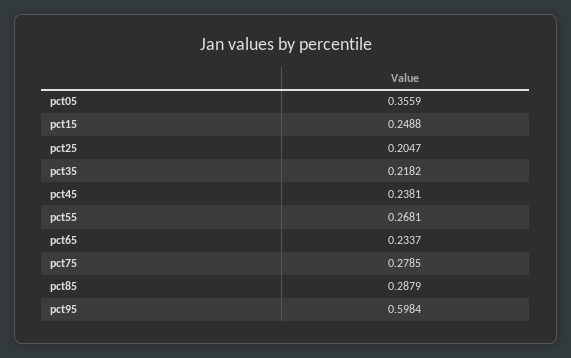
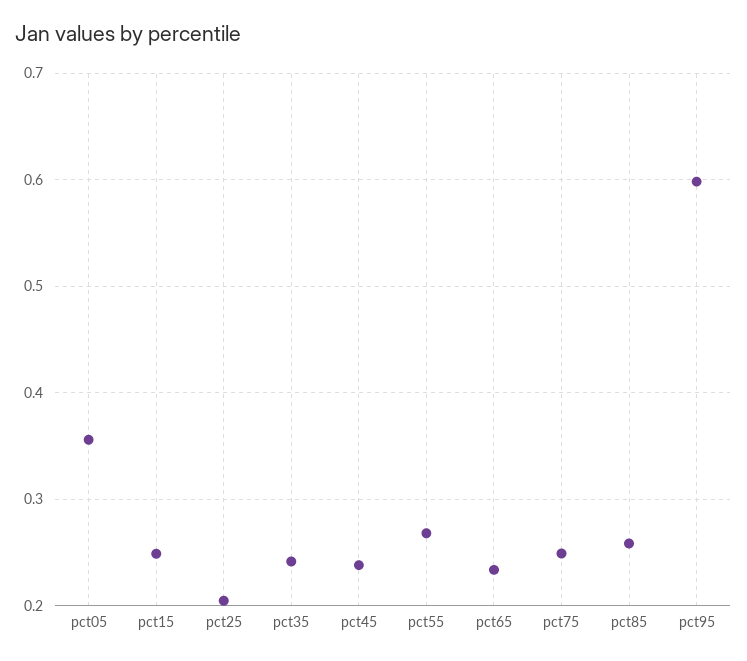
  {
    "pct05": 0.3559,
    "pct15": 0.2488,
    "pct25": 0.2047,
-   "pct35": 0.2182,
+   "pct35": 0.24,
    "pct45": 0.2381,
    "pct55": 0.2681,
    "pct65": 0.2337,
-   "pct75": 0.2785,
+   "pct75": 0.25,
-   "pct85": 0.2879,
+   "pct85": 0.26,
    "pct95": 0.5984
  }

